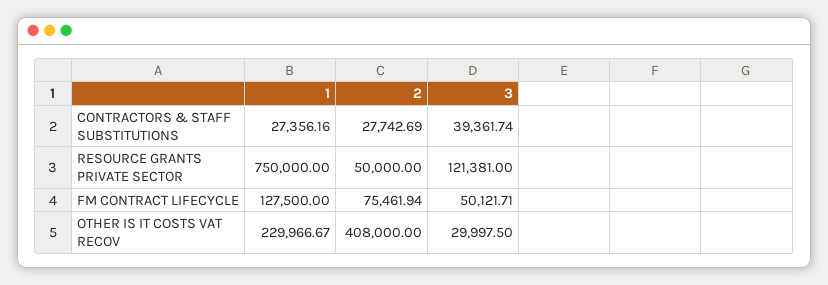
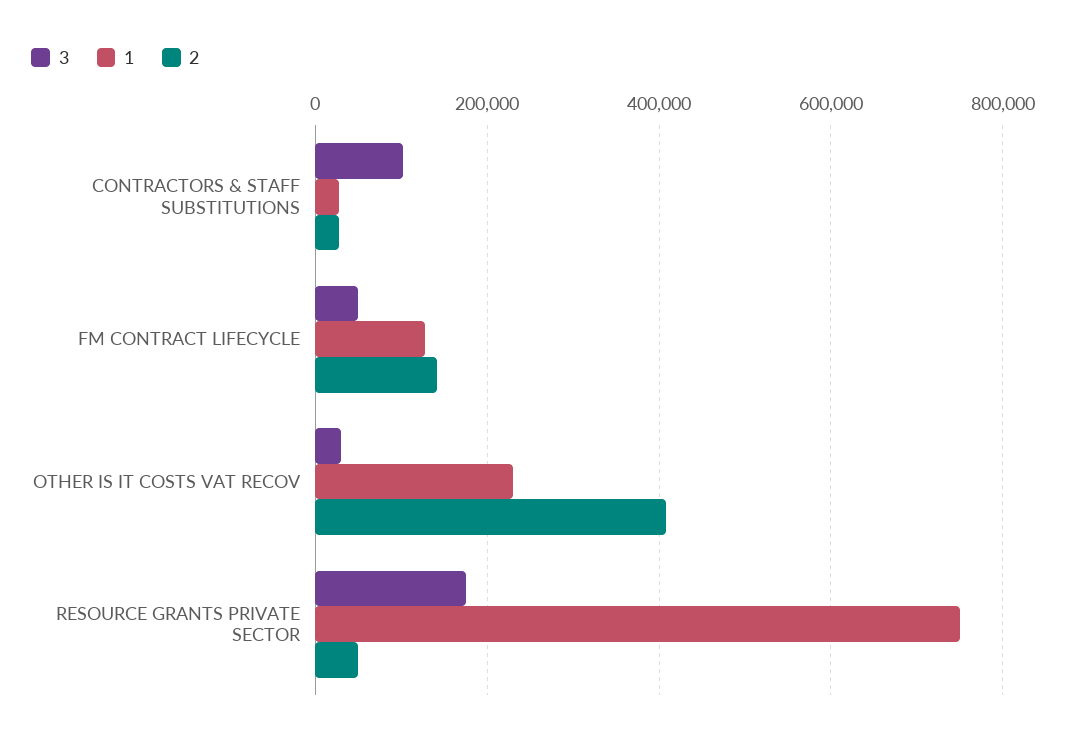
  {
    "1": {
      "CONTRACTORS & STAFF SUBSTITUTIONS": 27356.16,
      "RESOURCE GRANTS PRIVATE SECTOR": 750000,
      "FM CONTRACT LIFECYCLE": 127500,
      "OTHER IS IT COSTS VAT RECOV": 229966.67
    },
    "2": {
      "CONTRACTORS & STAFF SUBSTITUTIONS": 27742.69,
      "RESOURCE GRANTS PRIVATE SECTOR": 50000,
-     "FM CONTRACT LIFECYCLE": 75461.94,
+     "FM CONTRACT LIFECYCLE": 140000,
      "OTHER IS IT COSTS VAT RECOV": 408000
    },
    "3": {
-     "CONTRACTORS & STAFF SUBSTITUTIONS": 39361.74,
+     "CONTRACTORS & STAFF SUBSTITUTIONS": 100000,
-     "RESOURCE GRANTS PRIVATE SECTOR": 121381,
+     "RESOURCE GRANTS PRIVATE SECTOR": 180000,
      "FM CONTRACT LIFECYCLE": 50121.71,
      "OTHER IS IT COSTS VAT RECOV": 29997.5
    }
  }

